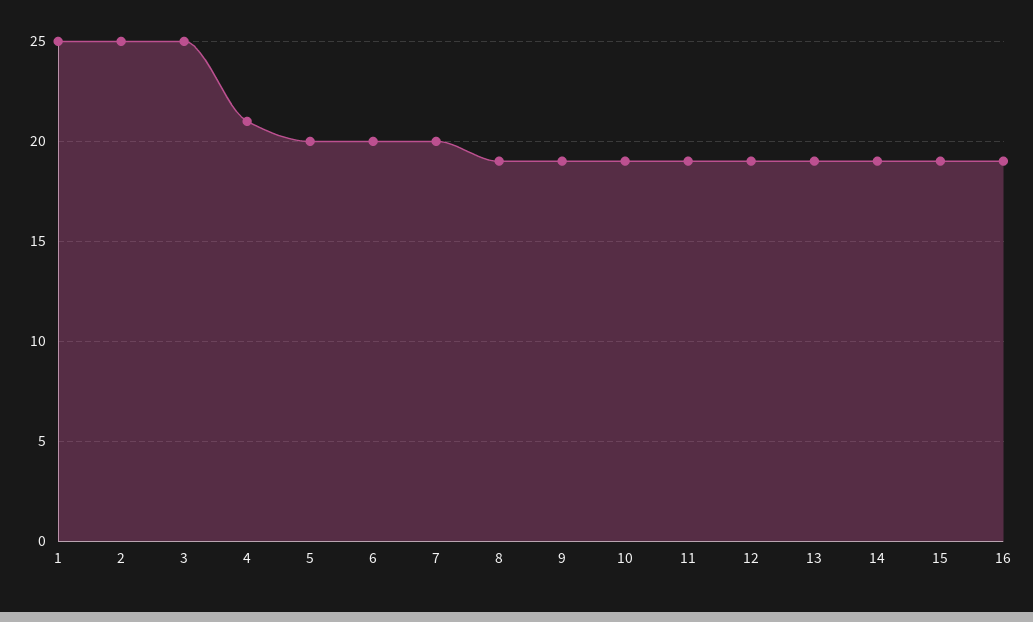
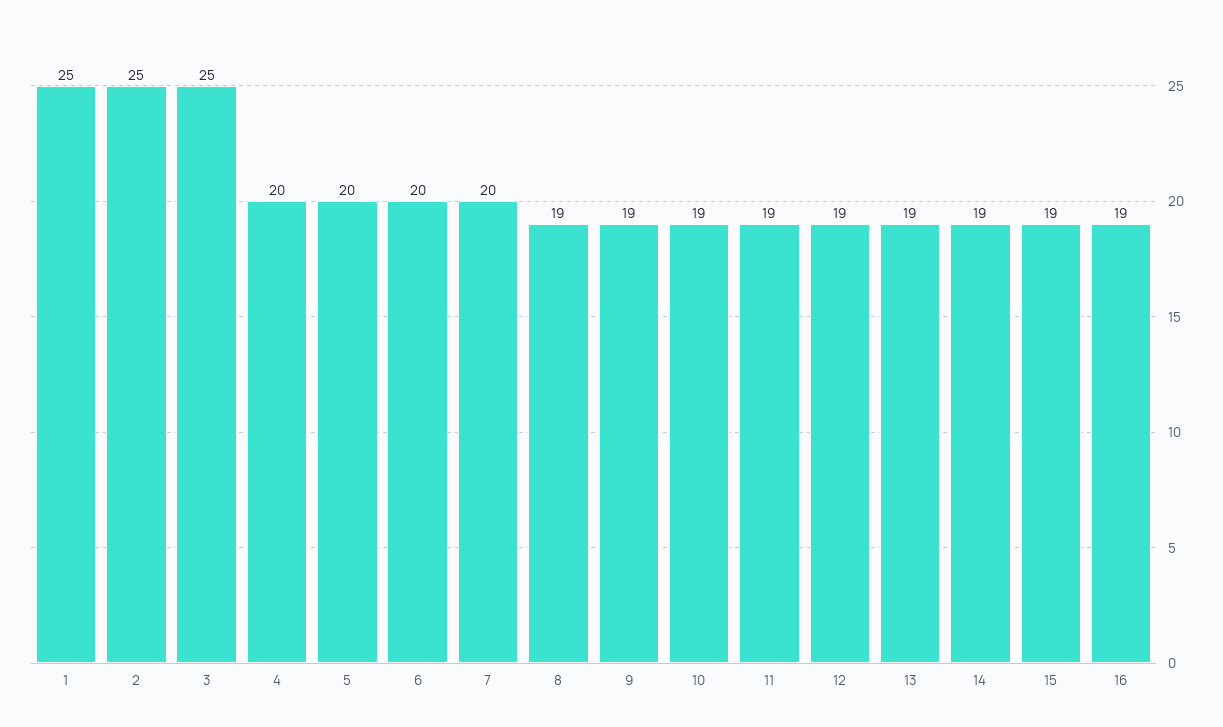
  {
    "1": 25,
    "2": 25,
    "3": 25,
-   "4": 21,
+   "4": 20,
    "5": 20,
    "6": 20,
    "7": 20,
    "8": 19,
    "9": 19,
    "10": 19,
    "11": 19,
    "12": 19,
    "13": 19,
    "14": 19,
    "15": 19,
    "16": 19
  }

